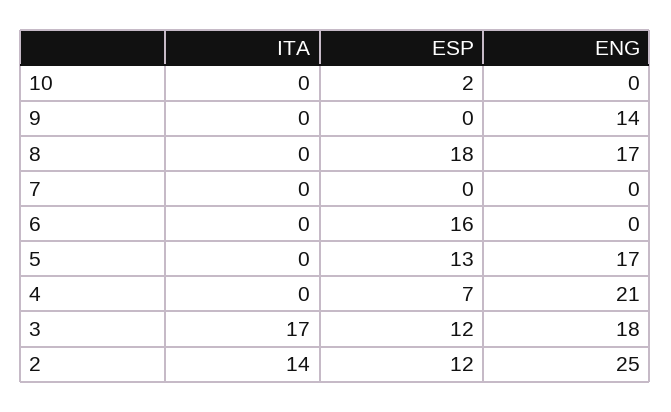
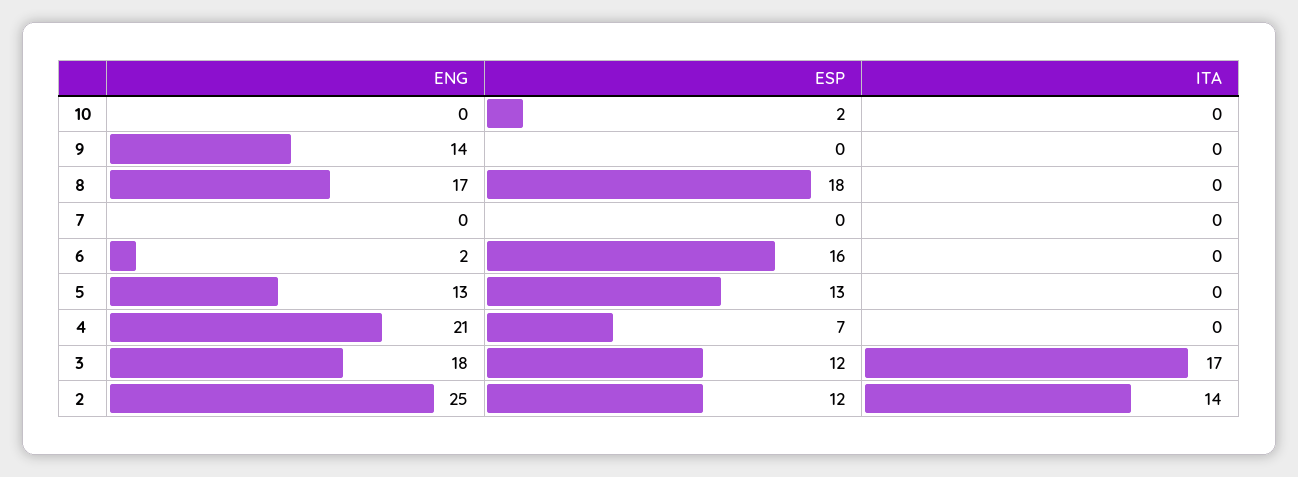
  {
    "ITA": {
      "10": 0,
      "9": 0,
      "8": 0,
      "7": 0,
      "6": 0,
      "5": 0,
      "4": 0,
      "3": 17,
      "2": 14
    },
    "ESP": {
      "10": 2,
      "9": 0,
      "8": 18,
      "7": 0,
      "6": 16,
      "5": 13,
      "4": 7,
      "3": 12,
      "2": 12
    },
    "ENG": {
      "10": 0,
      "9": 14,
      "8": 17,
      "7": 0,
-     "6": 0,
+     "6": 2,
-     "5": 17,
+     "5": 13,
      "4": 21,
      "3": 18,
      "2": 25
    }
  }

